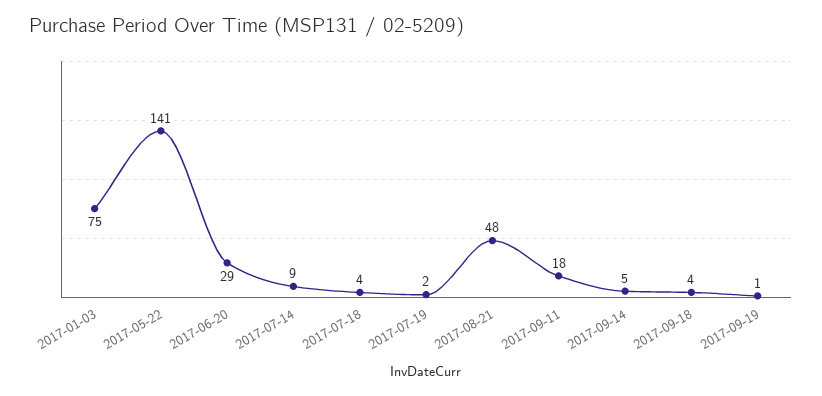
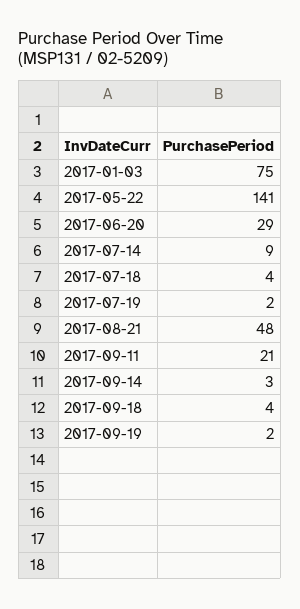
  {
    "2017-01-03": 75,
    "2017-05-22": 141,
    "2017-06-20": 29,
    "2017-07-14": 9,
    "2017-07-18": 4,
    "2017-07-19": 2,
    "2017-08-21": 48,
-   "2017-09-11": 18,
+   "2017-09-11": 21,
-   "2017-09-14": 5,
+   "2017-09-14": 3,
    "2017-09-18": 4,
-   "2017-09-19": 1
+   "2017-09-19": 2
  }

